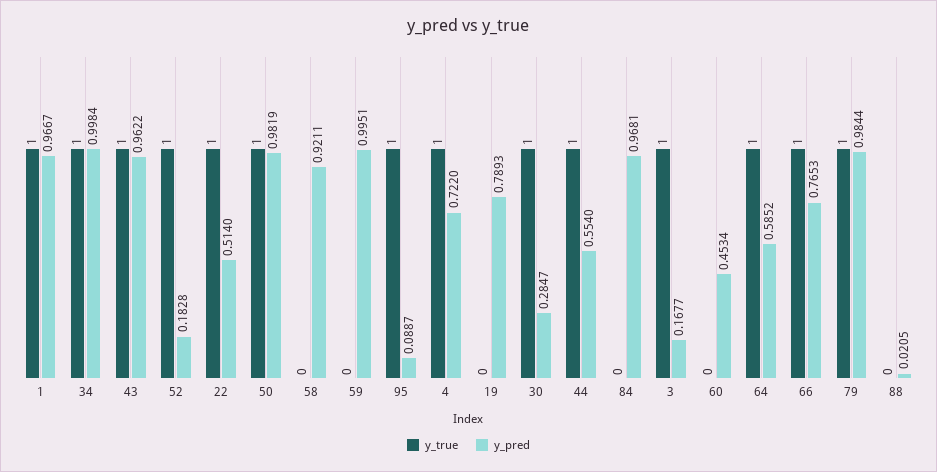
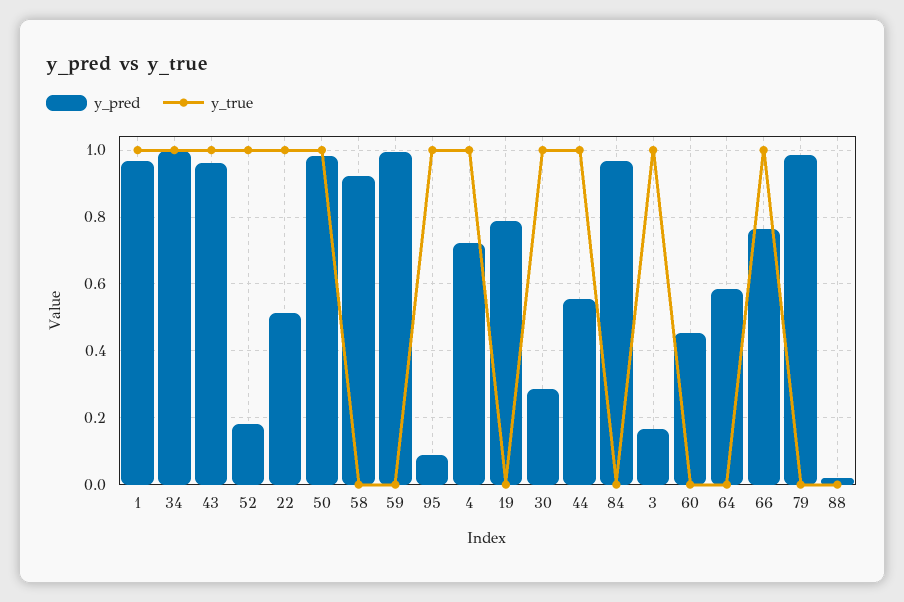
  {
    "y_true": {
      "1": 1,
      "34": 1,
      "43": 1,
      "52": 1,
      "22": 1,
      "50": 1,
      "58": 0,
      "59": 0,
      "95": 1,
      "4": 1,
      "19": 0,
      "30": 1,
      "44": 1,
      "84": 0,
      "3": 1,
      "60": 0,
-     "64": 1,
+     "64": 0,
      "66": 1,
-     "79": 1,
+     "79": 0,
      "88": 0
    },
    "y_pred": {
      "1": 0.9667,
      "34": 0.9984,
      "43": 0.9622,
      "52": 0.1828,
      "22": 0.514,
      "50": 0.9819,
      "58": 0.9211,
      "59": 0.9951,
      "95": 0.0887,
      "4": 0.722,
      "19": 0.7893,
      "30": 0.2847,
      "44": 0.554,
      "84": 0.9681,
      "3": 0.1677,
      "60": 0.4534,
      "64": 0.5852,
      "66": 0.7653,
      "79": 0.9844,
      "88": 0.0205
    }
  }

